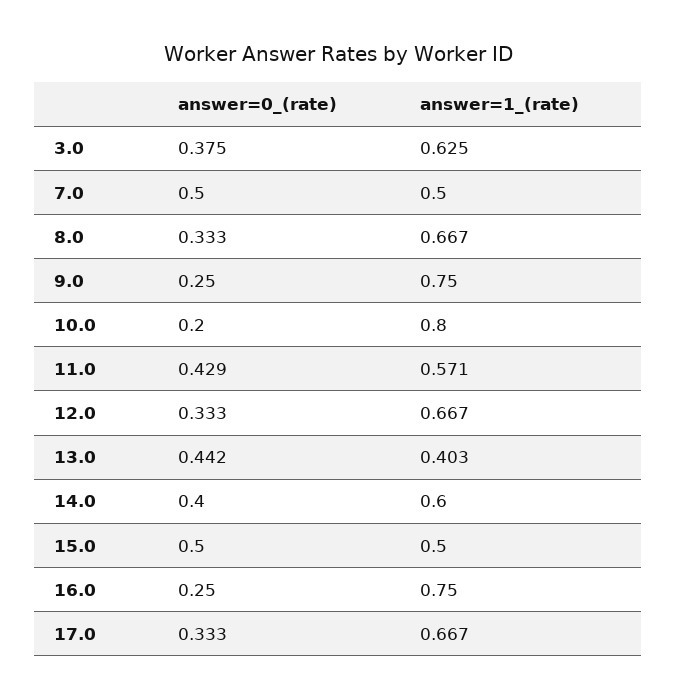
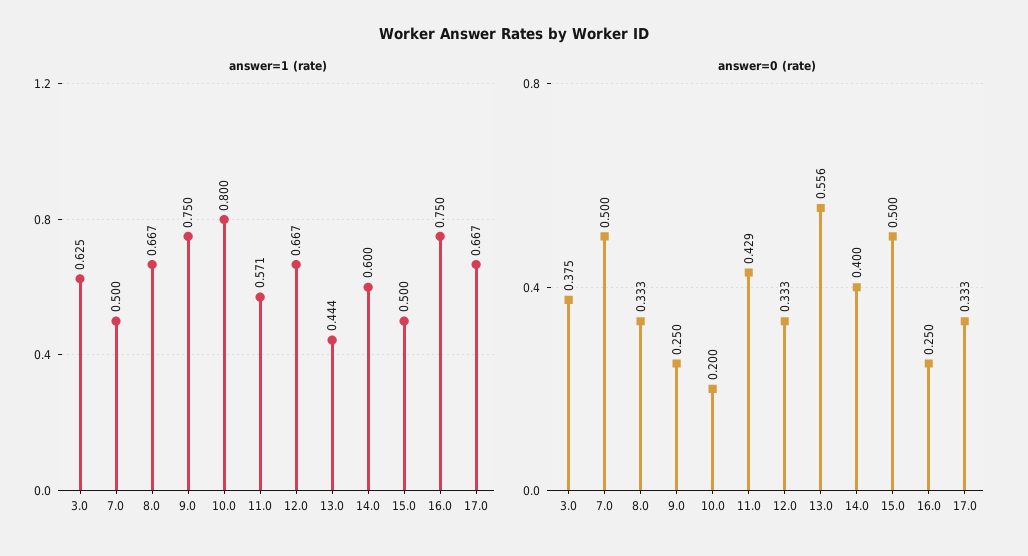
  {
    "answer=0_(rate)": {
      "3.0": 0.375,
      "7.0": 0.5,
      "8.0": 0.333,
      "9.0": 0.25,
      "10.0": 0.2,
      "11.0": 0.429,
      "12.0": 0.333,
-     "13.0": 0.442,
+     "13.0": 0.556,
      "14.0": 0.4,
      "15.0": 0.5,
      "16.0": 0.25,
      "17.0": 0.333
    },
    "answer=1_(rate)": {
      "3.0": 0.625,
      "7.0": 0.5,
      "8.0": 0.667,
      "9.0": 0.75,
      "10.0": 0.8,
      "11.0": 0.571,
      "12.0": 0.667,
-     "13.0": 0.403,
+     "13.0": 0.444,
      "14.0": 0.6,
      "15.0": 0.5,
      "16.0": 0.75,
      "17.0": 0.667
    }
  }

